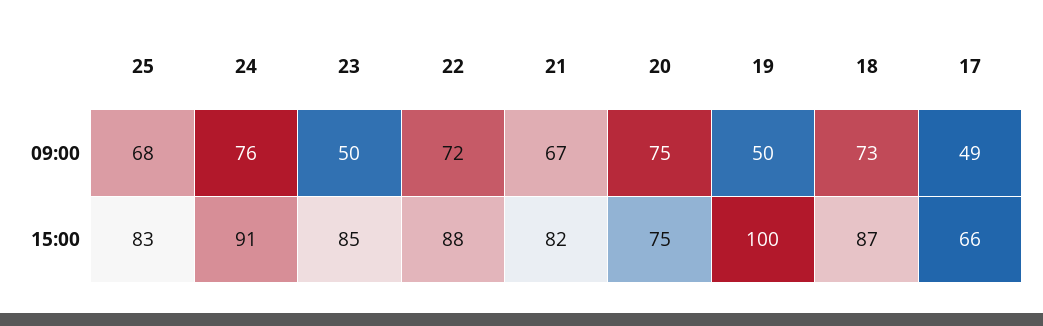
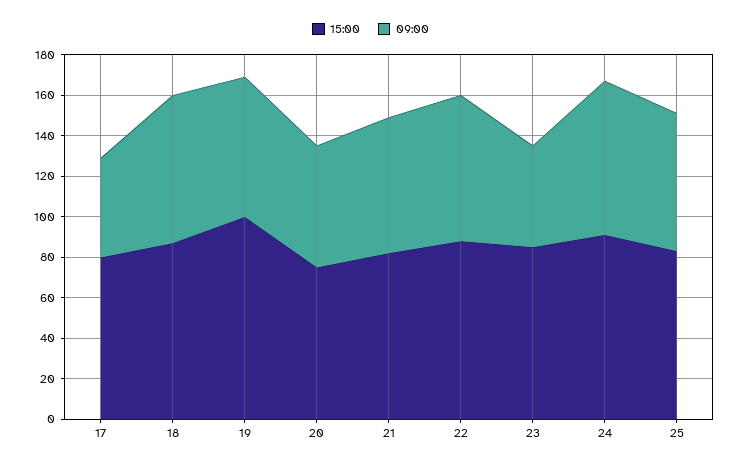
  {
    "09:00": {
      "25": 68,
      "24": 76,
      "23": 50,
      "22": 72,
      "21": 67,
-     "20": 75,
+     "20": 60,
-     "19": 50,
+     "19": 70,
      "18": 73,
      "17": 49
    },
    "15:00": {
      "25": 83,
      "24": 91,
      "23": 85,
      "22": 88,
      "21": 82,
      "20": 75,
      "19": 100,
      "18": 87,
-     "17": 66
+     "17": 80
    }
  }

